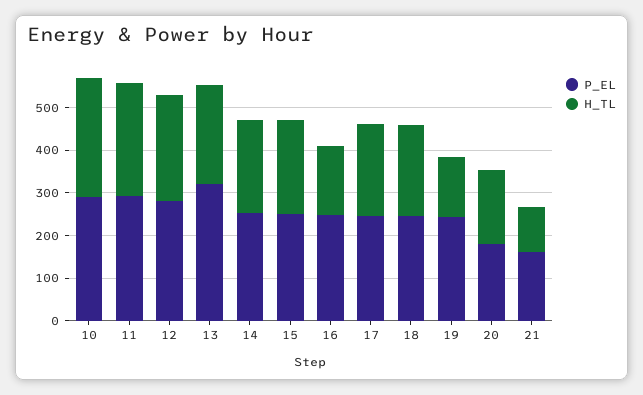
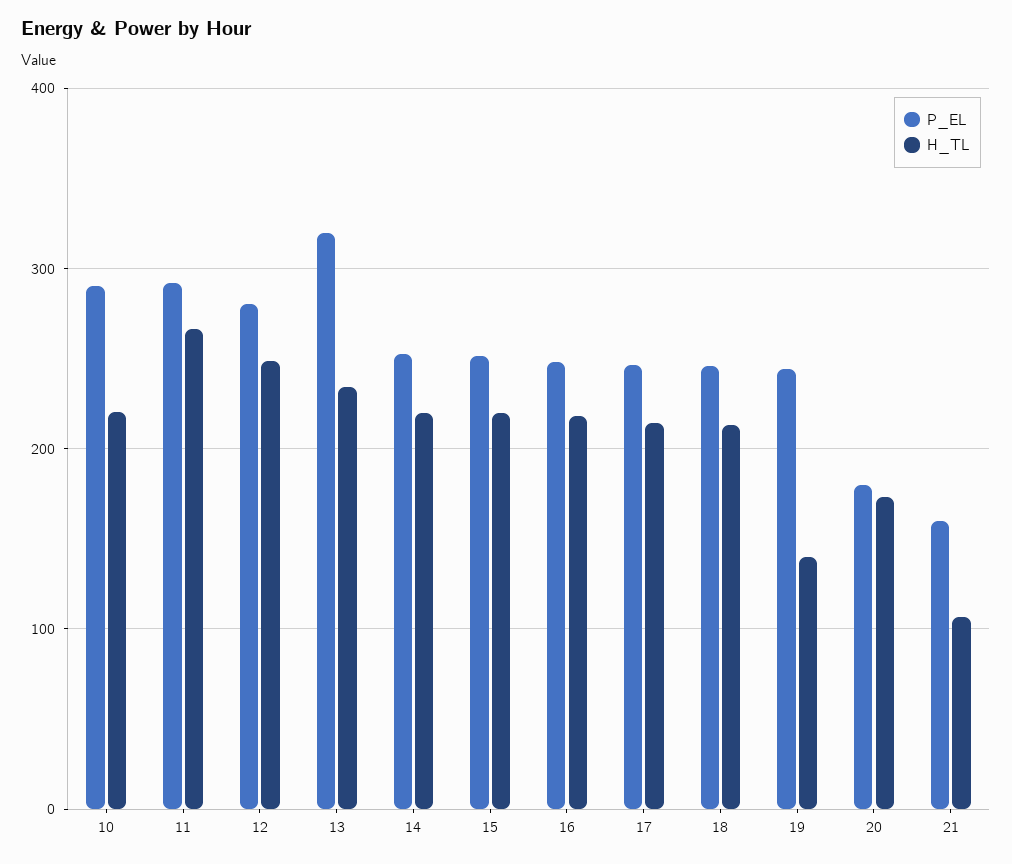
  {
    "P_EL": {
      "10": 290,
      "11": 290,
      "12": 280,
      "13": 320,
      "14": 250,
      "15": 250,
      "16": 250,
      "17": 250,
      "18": 250,
      "19": 240,
      "20": 180,
      "21": 160
    },
    "H_TL": {
-     "10": 280,
+     "10": 220,
      "11": 270,
      "12": 250,
      "13": 230,
      "14": 220,
      "15": 220,
-     "16": 160,
+     "16": 220,
      "17": 210,
      "18": 210,
      "19": 140,
      "20": 170,
      "21": 110
    }
  }

